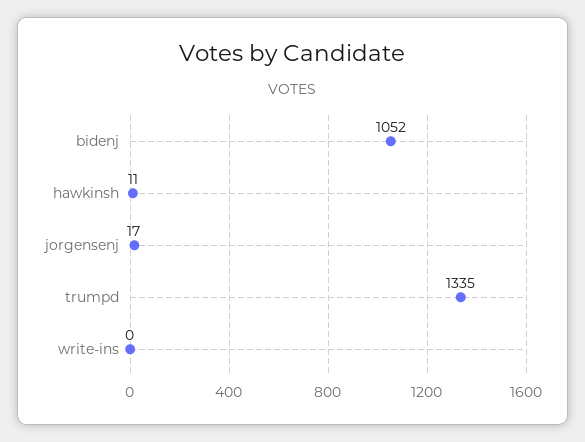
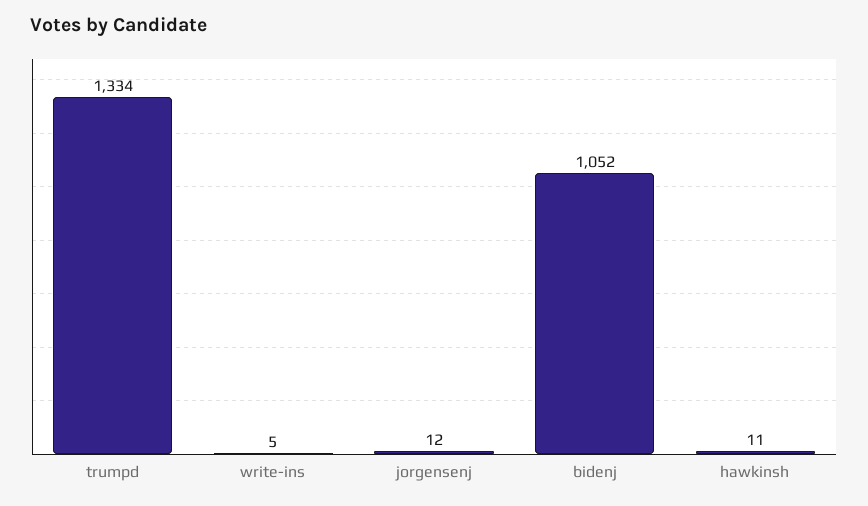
  {
    "bidenj": 1052,
    "hawkinsh": 11,
-   "jorgensenj": 17,
+   "jorgensenj": 12,
-   "trumpd": 1335,
+   "trumpd": 1334,
-   "write-ins": 0
+   "write-ins": 5
  }

